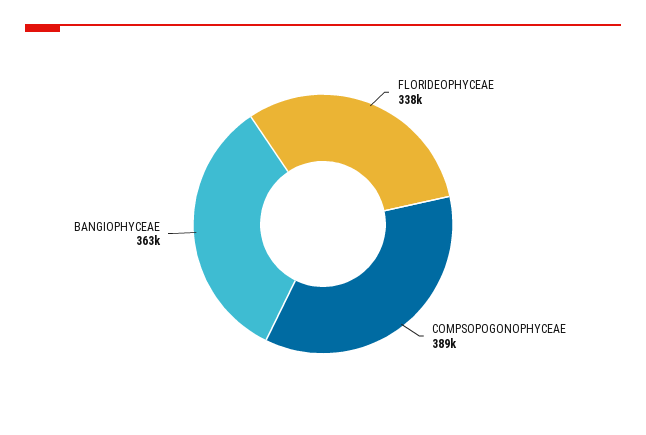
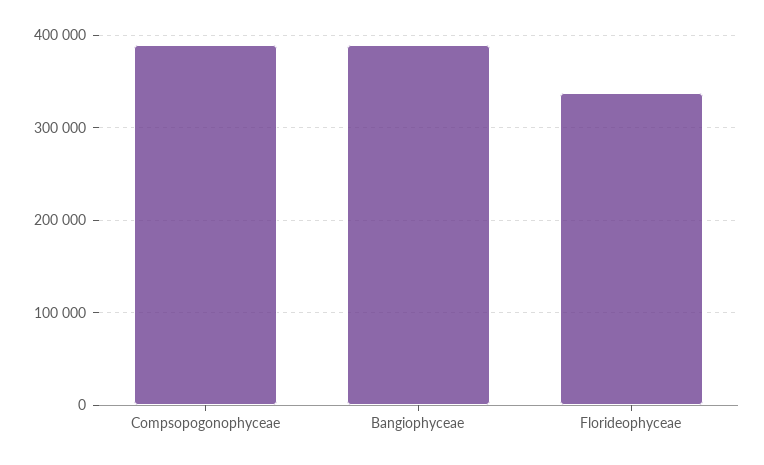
  {
    "FLORIDEOPHYCEAE": 338000,
    "COMPSOPOGONOPHYCEAE": 389000,
-   "BANGIOPHYCEAE": 363000
+   "BANGIOPHYCEAE": 390000
  }

